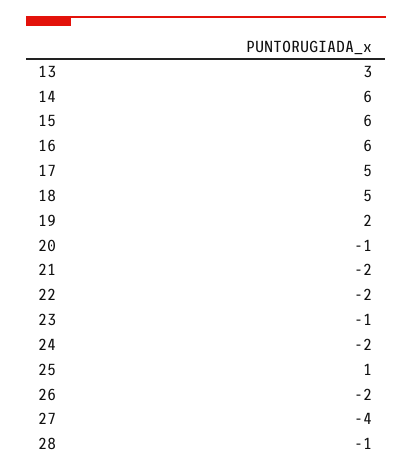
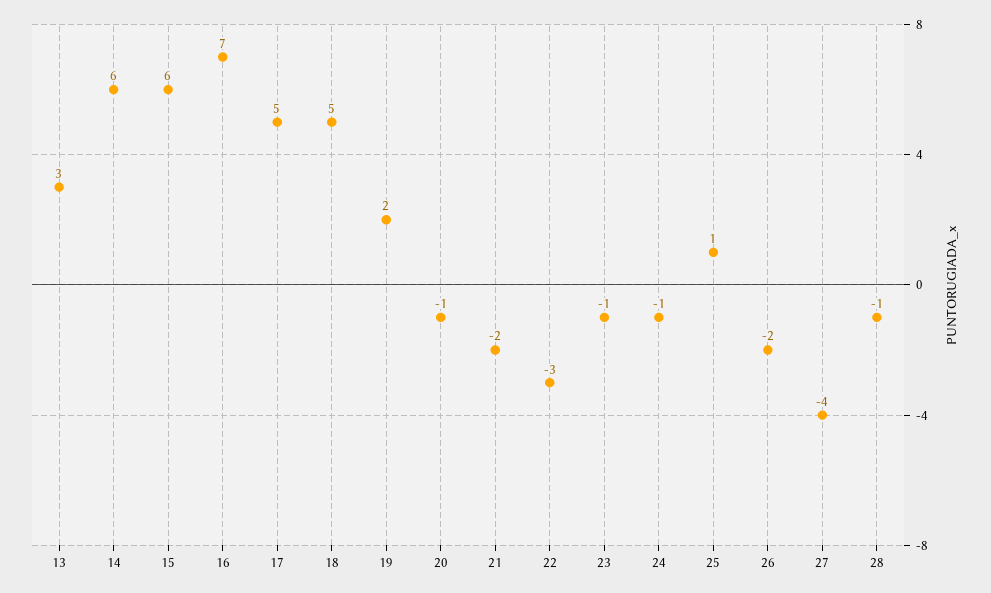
  {
    "13": 3,
    "14": 6,
    "15": 6,
-   "16": 6,
+   "16": 7,
    "17": 5,
    "18": 5,
    "19": 2,
    "20": -1,
    "21": -2,
-   "22": -2,
+   "22": -3,
    "23": -1,
-   "24": -2,
+   "24": -1,
    "25": 1,
    "26": -2,
    "27": -4,
    "28": -1
  }

